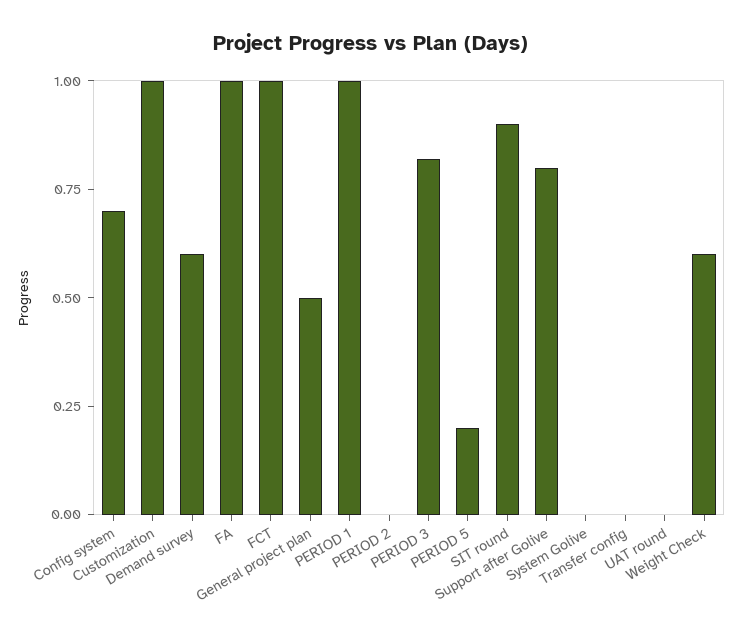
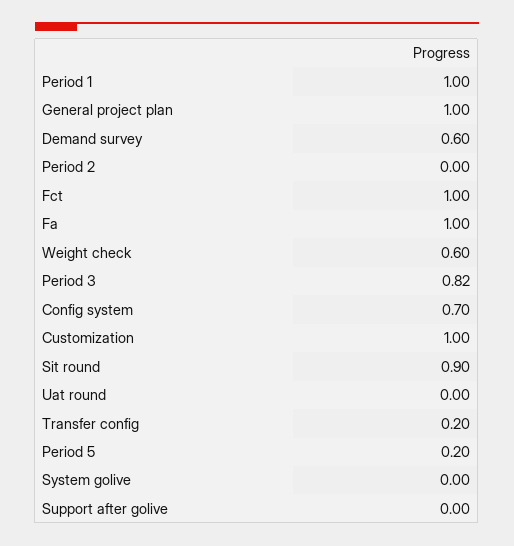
  {
    "Config system": 0.7,
    "Customization": 1,
    "Demand survey": 0.6,
    "FA": 1,
    "FCT": 1,
-   "General project plan": 0.5,
+   "General project plan": 1,
    "PERIOD 1": 1,
    "PERIOD 2": 0,
    "PERIOD 3": 0.82,
    "PERIOD 5": 0.2,
    "SIT round": 0.9,
-   "Support after Golive": 0.8,
+   "Support after Golive": 0,
    "System Golive": 0,
-   "Transfer config": 0,
+   "Transfer config": 0.2,
    "UAT round": 0,
    "Weight Check": 0.6
  }

